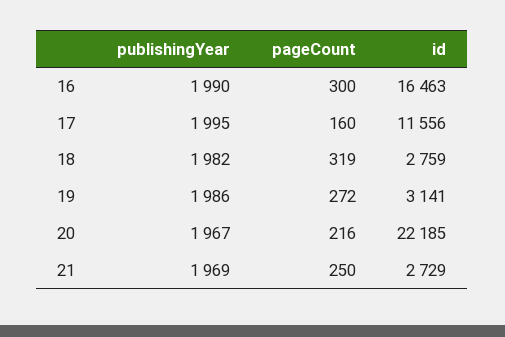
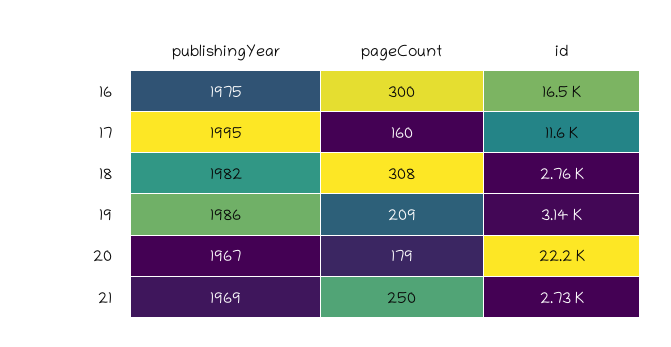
  {
    "publishingYear": {
-     "16": 1990,
+     "16": 1975,
      "17": 1995,
      "18": 1982,
      "19": 1986,
      "20": 1967,
      "21": 1969
    },
    "pageCount": {
      "16": 300,
      "17": 160,
-     "18": 319,
+     "18": 308,
-     "19": 272,
+     "19": 209,
-     "20": 216,
+     "20": 179,
      "21": 250
    },
    "id": {
      "16": 16463,
      "17": 11556,
      "18": 2759,
      "19": 3141,
      "20": 22185,
      "21": 2729
    }
  }

